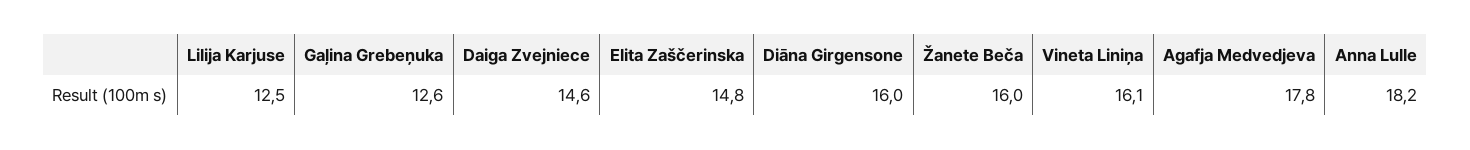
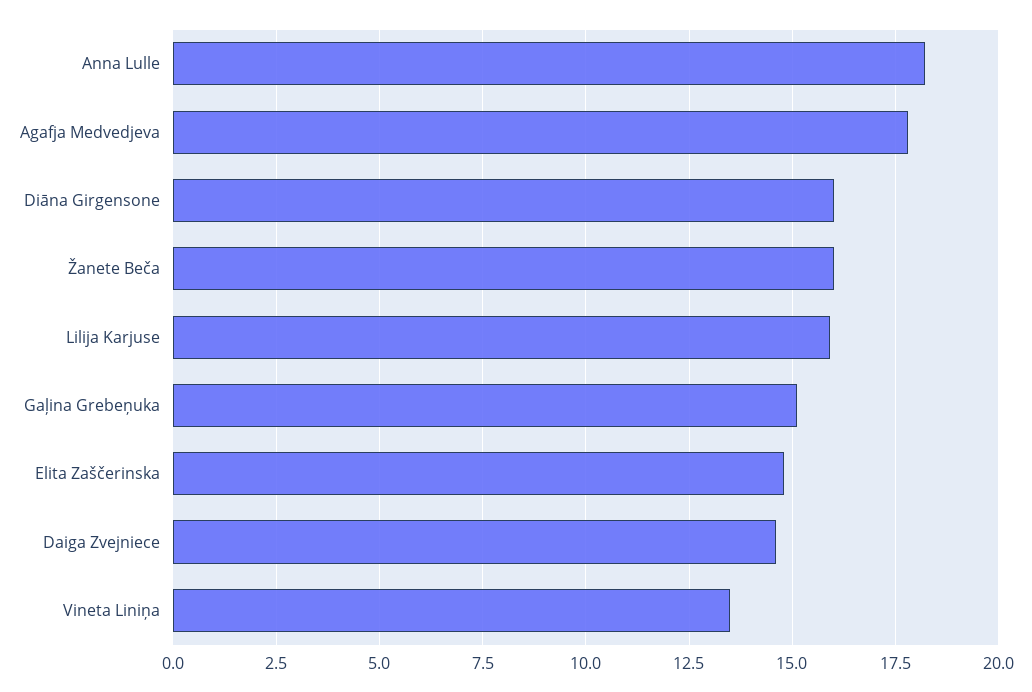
  {
-   "Lilija Karjuse": 12.5,
+   "Lilija Karjuse": 16,
-   "Gaļina Grebeņuka": 12.6,
+   "Gaļina Grebeņuka": 15,
    "Daiga Zvejniece": 14.6,
    "Elita Zaščerinska": 14.8,
    "Diāna Girgensone": 16,
    "Žanete Beča": 16,
-   "Vineta Liniņa": 16.1,
+   "Vineta Liniņa": 13.5,
    "Agafja Medvedjeva": 17.8,
    "Anna Lulle": 18.2
  }

